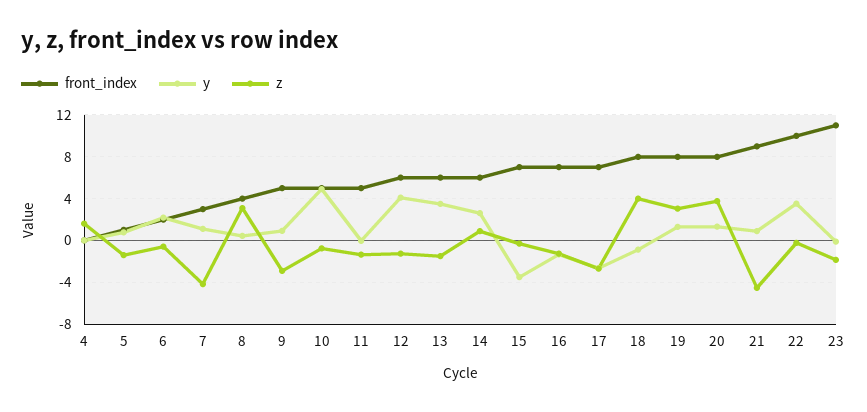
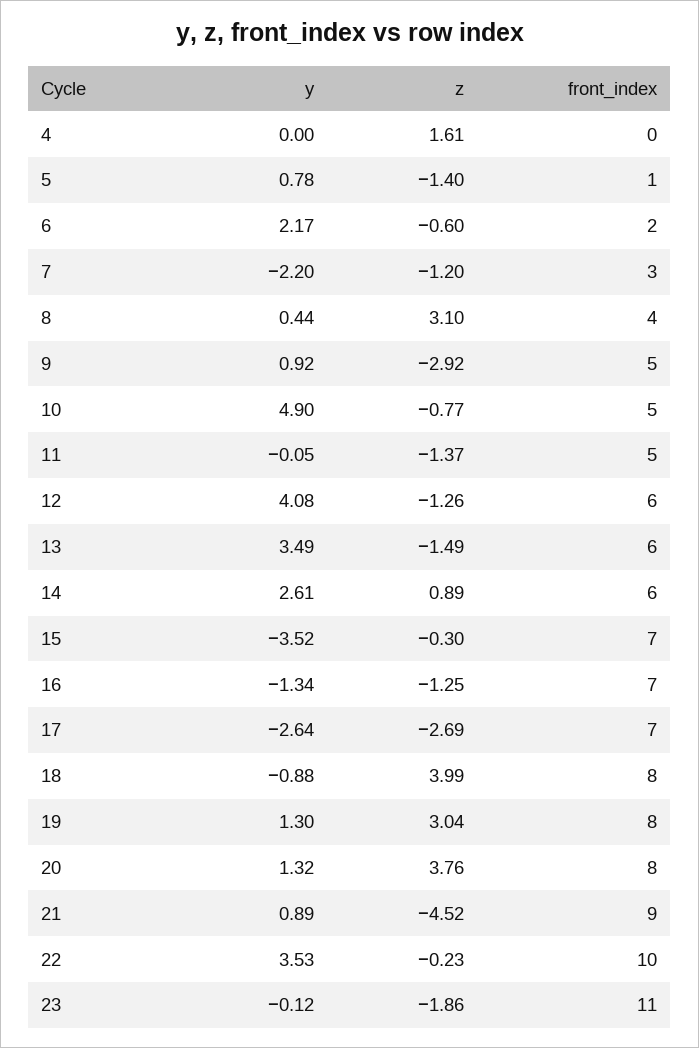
  {
    "front_index": {
      "4": 0,
      "5": 1,
      "6": 2,
      "7": 3,
      "8": 4,
      "9": 5,
      "10": 5,
      "11": 5,
      "12": 6,
      "13": 6,
      "14": 6,
      "15": 7,
      "16": 7,
      "17": 7,
      "18": 8,
      "19": 8,
      "20": 8,
      "21": 9,
      "22": 10,
      "23": 11
    },
    "y": {
      "4": 0,
      "5": 0.78,
      "6": 2.17,
-     "7": 1,
+     "7": -2.2,
      "8": 0.44,
      "9": 0.92,
      "10": 4.9,
      "11": -0.05,
      "12": 4.08,
      "13": 3.49,
      "14": 2.61,
      "15": -3.52,
      "16": -1.34,
      "17": -2.64,
      "18": -0.88,
      "19": 1.3,
      "20": 1.32,
      "21": 0.89,
      "22": 3.53,
      "23": -0.12
    },
    "z": {
      "4": 1.61,
      "5": -1.4,
      "6": -0.6,
-     "7": -4,
+     "7": -1.2,
      "8": 3.1,
      "9": -2.92,
      "10": -0.77,
      "11": -1.37,
      "12": -1.26,
      "13": -1.49,
      "14": 0.89,
      "15": -0.3,
      "16": -1.25,
      "17": -2.69,
      "18": 3.99,
      "19": 3.04,
      "20": 3.76,
      "21": -4.52,
      "22": -0.23,
      "23": -1.86
    }
  }

